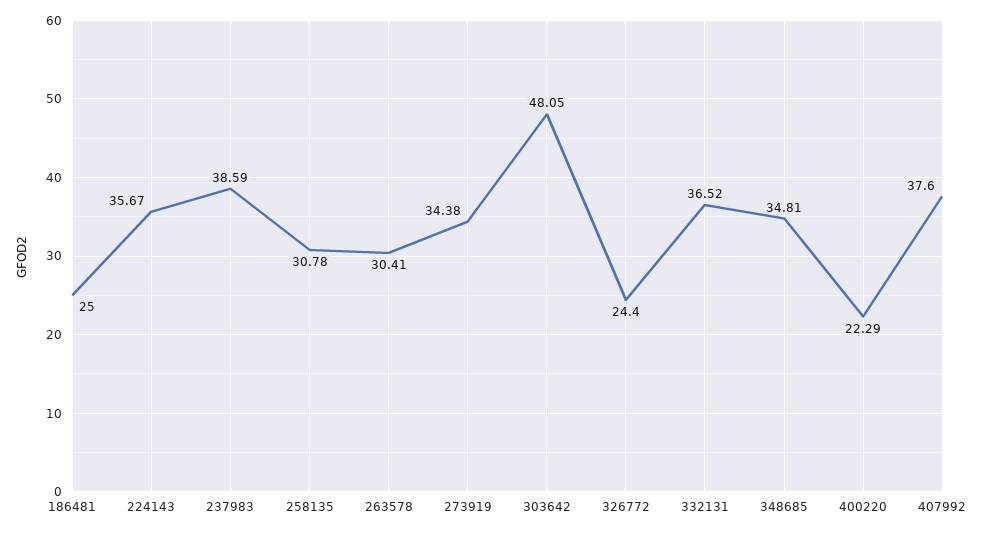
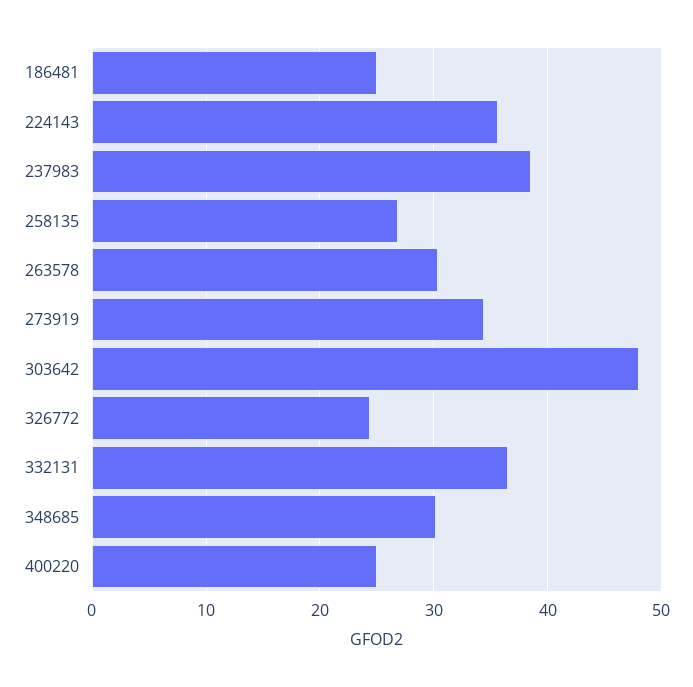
  {
    "186481": 25,
    "224143": 35.67,
    "237983": 38.59,
-   "258135": 30.78,
+   "258135": 27,
    "263578": 30.41,
    "273919": 34.38,
    "303642": 48.05,
    "326772": 24.4,
    "332131": 36.52,
-   "348685": 34.81,
+   "348685": 30,
-   "400220": 22.29,
+   "400220": 25
-   "407992": 37.6
  }

